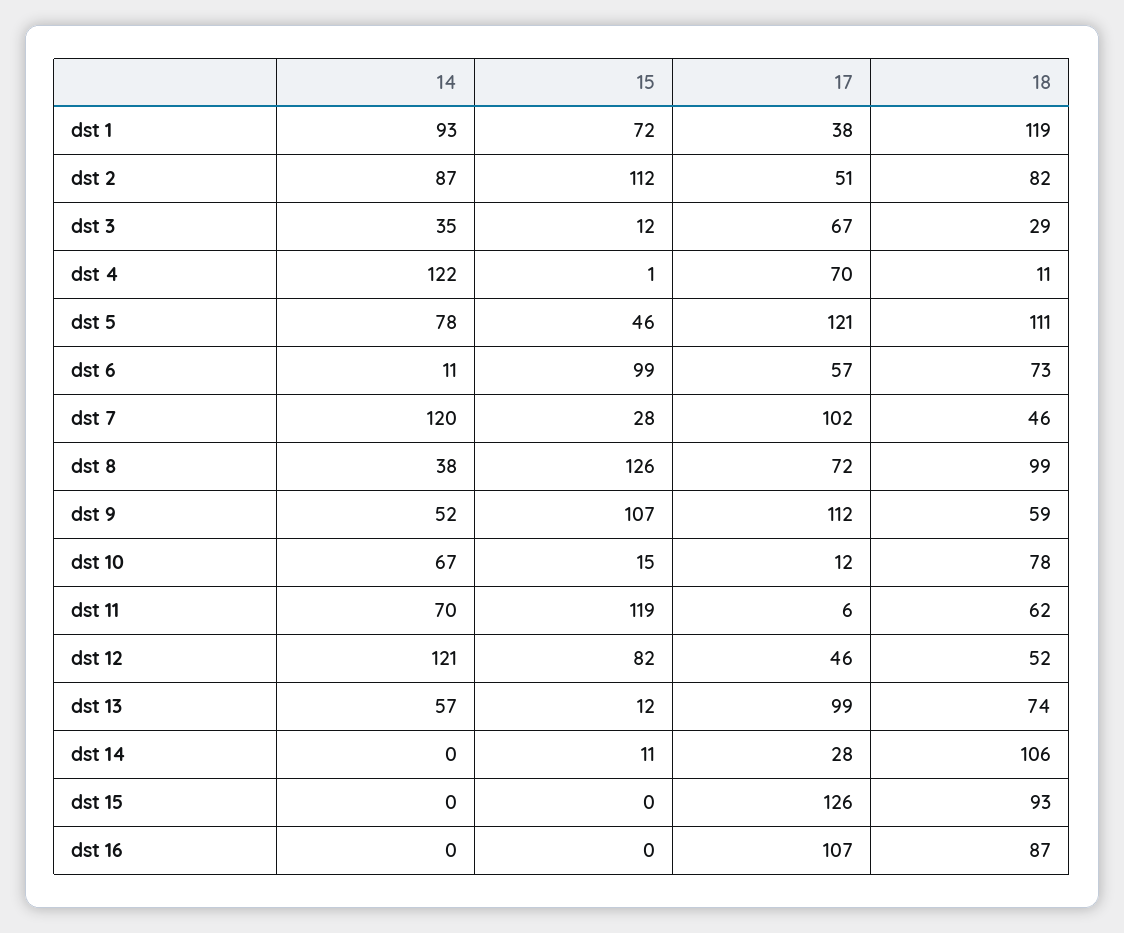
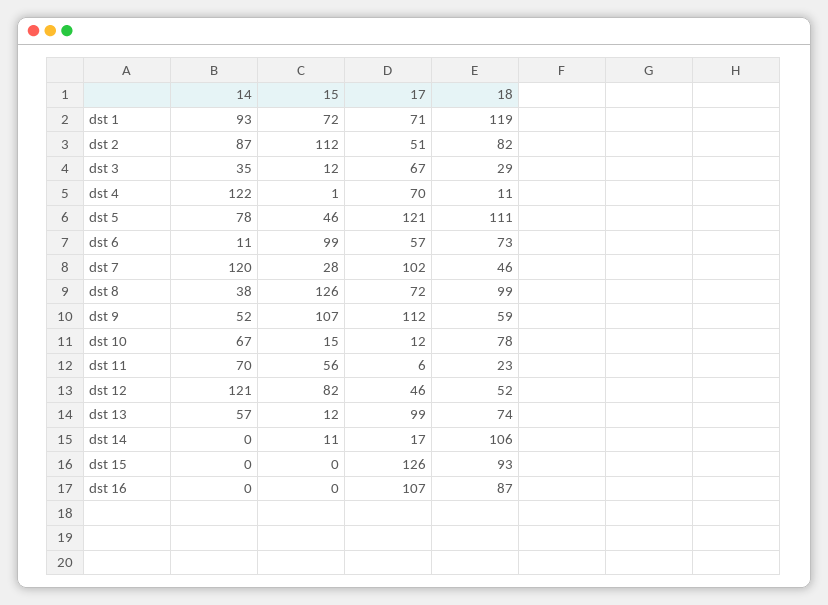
  {
    "14": {
      "dst 1": 93,
      "dst 2": 87,
      "dst 3": 35,
      "dst 4": 122,
      "dst 5": 78,
      "dst 6": 11,
      "dst 7": 120,
      "dst 8": 38,
      "dst 9": 52,
      "dst 10": 67,
      "dst 11": 70,
      "dst 12": 121,
      "dst 13": 57,
      "dst 14": 0,
      "dst 15": 0,
      "dst 16": 0
    },
    "15": {
      "dst 1": 72,
      "dst 2": 112,
      "dst 3": 12,
      "dst 4": 1,
      "dst 5": 46,
      "dst 6": 99,
      "dst 7": 28,
      "dst 8": 126,
      "dst 9": 107,
      "dst 10": 15,
-     "dst 11": 119,
+     "dst 11": 56,
      "dst 12": 82,
      "dst 13": 12,
      "dst 14": 11,
      "dst 15": 0,
      "dst 16": 0
    },
    "17": {
-     "dst 1": 38,
+     "dst 1": 71,
      "dst 2": 51,
      "dst 3": 67,
      "dst 4": 70,
      "dst 5": 121,
      "dst 6": 57,
      "dst 7": 102,
      "dst 8": 72,
      "dst 9": 112,
      "dst 10": 12,
      "dst 11": 6,
      "dst 12": 46,
      "dst 13": 99,
-     "dst 14": 28,
+     "dst 14": 17,
      "dst 15": 126,
      "dst 16": 107
    },
    "18": {
      "dst 1": 119,
      "dst 2": 82,
      "dst 3": 29,
      "dst 4": 11,
      "dst 5": 111,
      "dst 6": 73,
      "dst 7": 46,
      "dst 8": 99,
      "dst 9": 59,
      "dst 10": 78,
-     "dst 11": 62,
+     "dst 11": 23,
      "dst 12": 52,
      "dst 13": 74,
      "dst 14": 106,
      "dst 15": 93,
      "dst 16": 87
    }
  }

